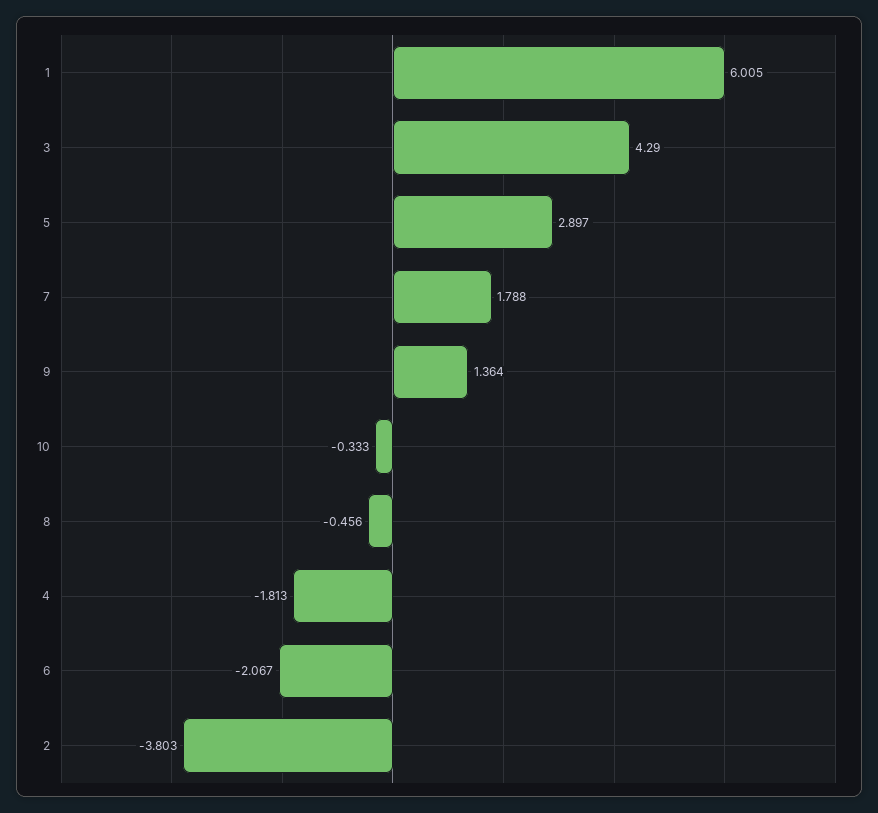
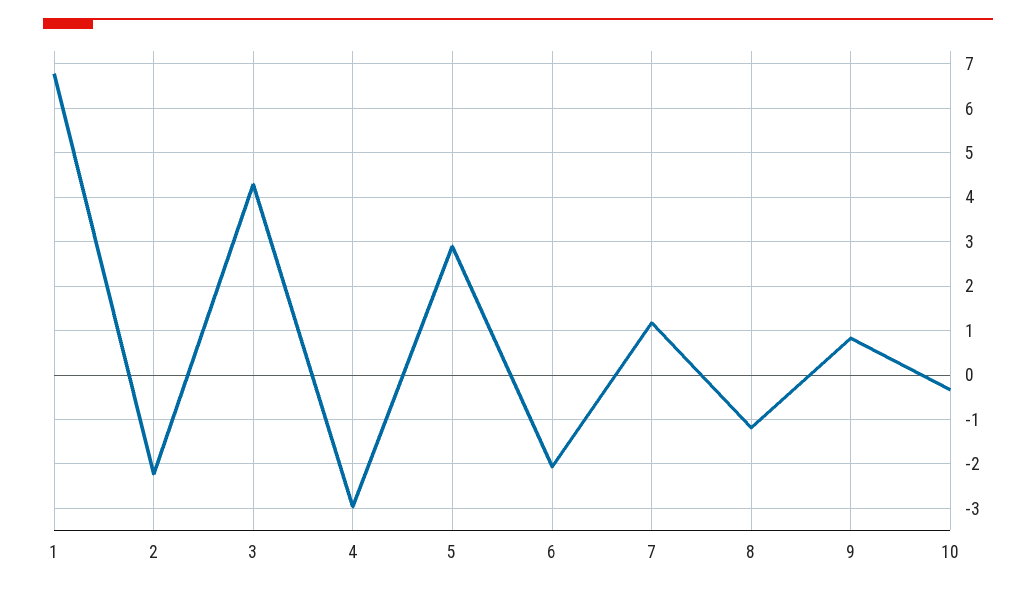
  {
-   "1": 6.005,
+   "1": 6.8,
    "3": 4.29,
    "5": 2.897,
-   "7": 1.788,
+   "7": 1.2,
-   "9": 1.364,
+   "9": 0.8,
    "10": -0.333,
-   "8": -0.456,
+   "8": -1.2,
-   "4": -1.813,
+   "4": -3,
    "6": -2.067,
-   "2": -3.803
+   "2": -2.2
  }

